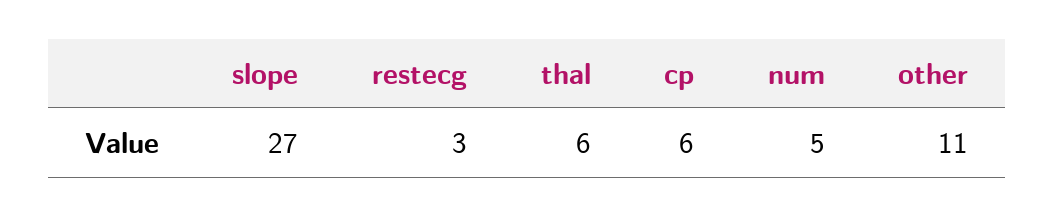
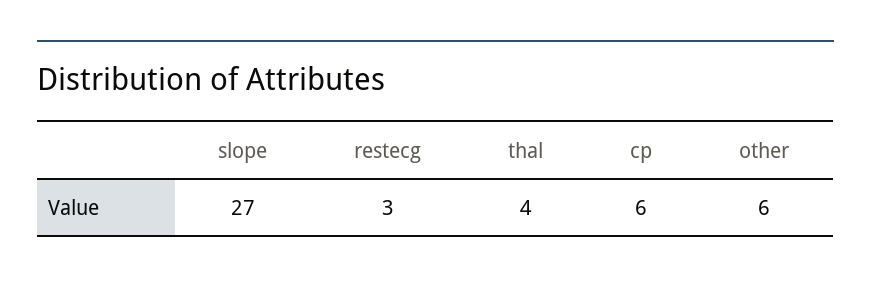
  {
    "slope": 27,
    "restecg": 3,
-   "thal": 6,
+   "thal": 4,
    "cp": 6,
-   "num": 5,
-   "other": 11
+   "other": 6
  }

